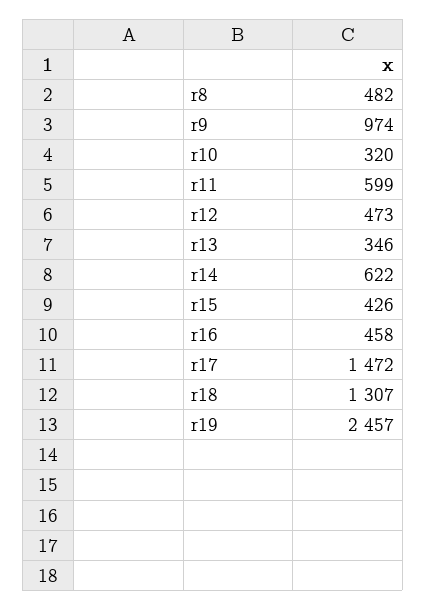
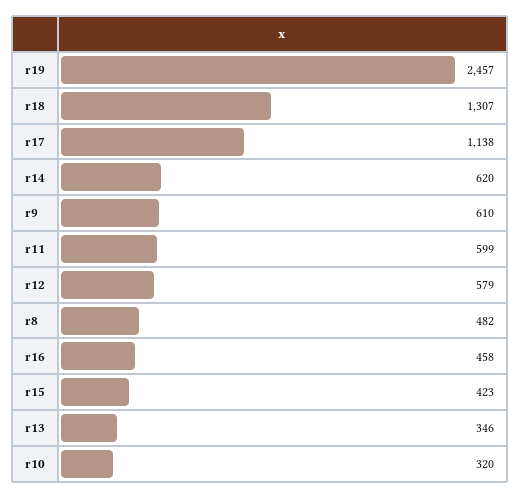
  {
    "r8": 482,
-   "r9": 974,
+   "r9": 610,
    "r10": 320,
    "r11": 599,
-   "r12": 473,
+   "r12": 579,
    "r13": 346,
-   "r14": 622,
+   "r14": 620,
-   "r15": 426,
+   "r15": 423,
    "r16": 458,
-   "r17": 1472,
+   "r17": 1138,
    "r18": 1307,
    "r19": 2457
  }

